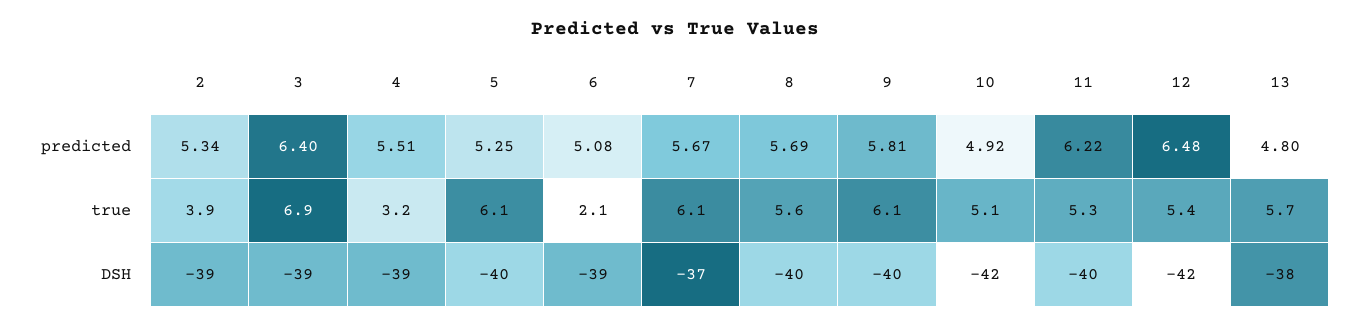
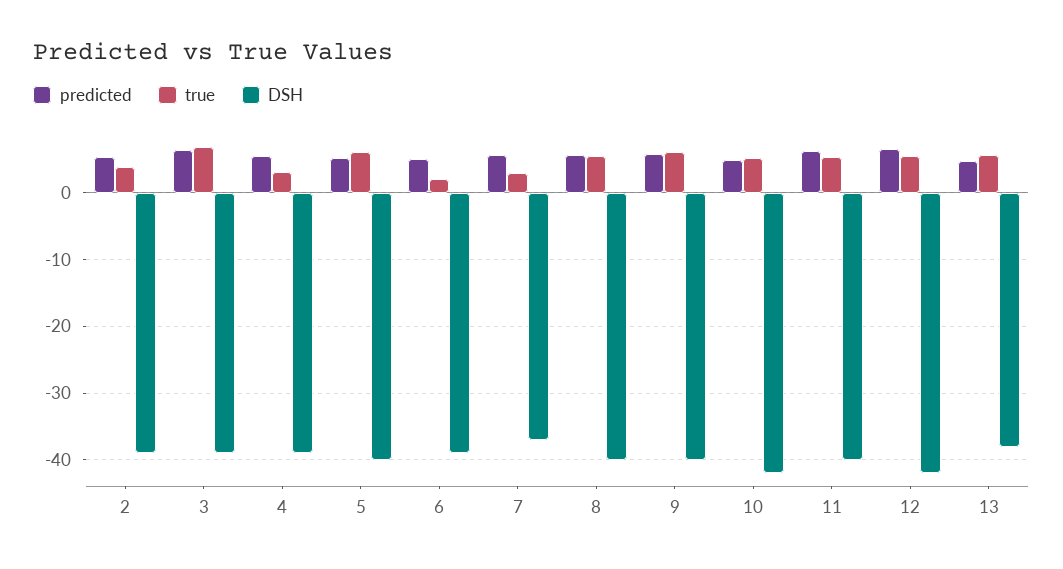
  {
    "predicted": {
      "2": 5.34,
      "3": 6.4,
      "4": 5.51,
      "5": 5.25,
      "6": 5.08,
      "7": 5.67,
      "8": 5.69,
      "9": 5.81,
      "10": 4.92,
      "11": 6.22,
      "12": 6.48,
      "13": 4.8
    },
    "true": {
      "2": 3.9,
      "3": 6.9,
      "4": 3.2,
      "5": 6.1,
      "6": 2.1,
-     "7": 6.1,
+     "7": 3,
      "8": 5.6,
      "9": 6.1,
      "10": 5.1,
      "11": 5.3,
      "12": 5.4,
      "13": 5.7
    },
    "DSH": {
      "2": -39,
      "3": -39,
      "4": -39,
      "5": -40,
      "6": -39,
      "7": -37,
      "8": -40,
      "9": -40,
      "10": -42,
      "11": -40,
      "12": -42,
      "13": -38
    }
  }

